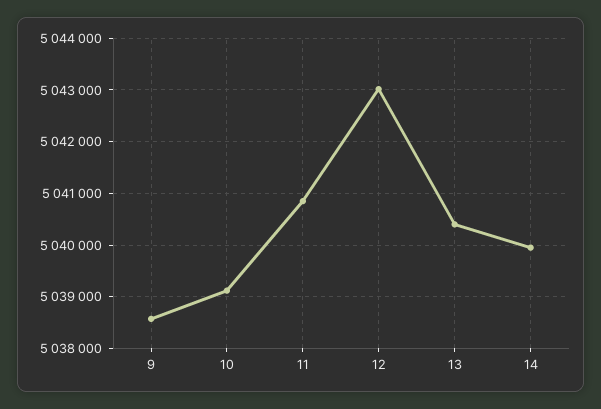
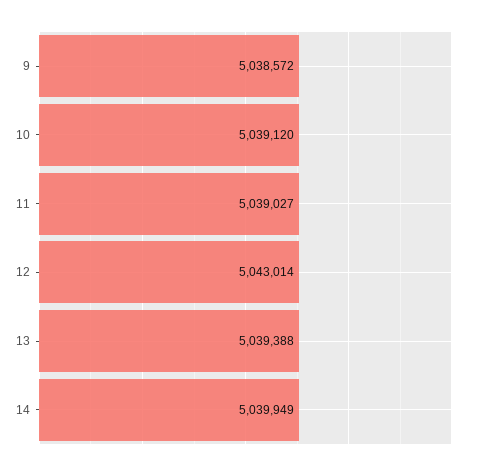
  {
    "9": 5038572,
    "10": 5039120,
-   "11": 5040800,
+   "11": 5039027,
    "12": 5043014,
-   "13": 5040400,
+   "13": 5039388,
    "14": 5039949
  }

